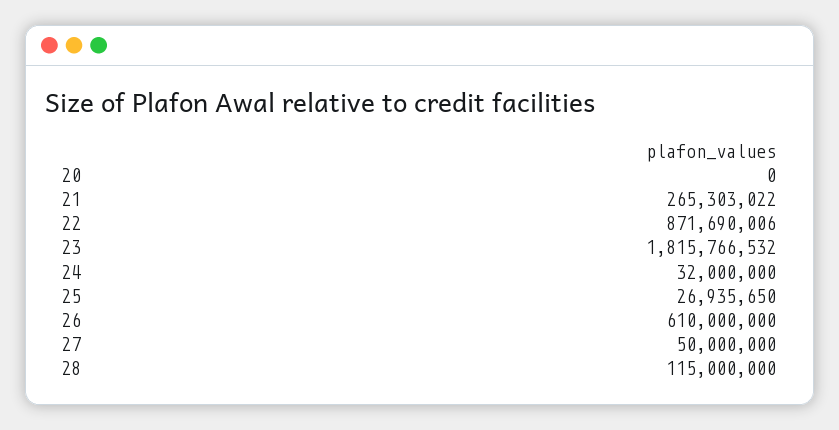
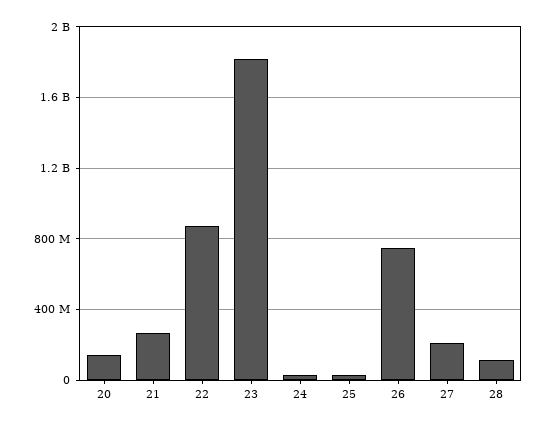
  {
-   "20": 0,
+   "20": 150000000,
    "21": 265303022,
    "22": 871690006,
    "23": 1815766532,
    "24": 32000000,
    "25": 26935650,
-   "26": 610000000,
+   "26": 750000000,
-   "27": 50000000,
+   "27": 200000000,
    "28": 115000000
  }

